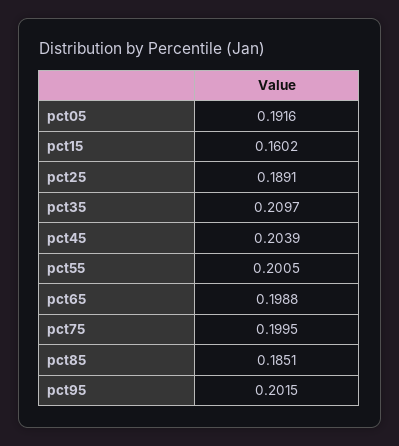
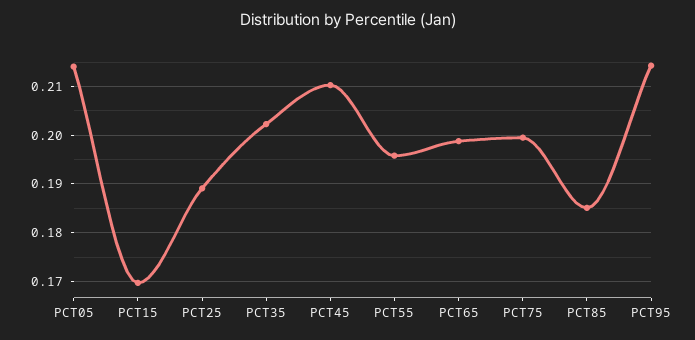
  {
-   "pct05": 0.1916,
+   "pct05": 0.214,
-   "pct15": 0.1602,
+   "pct15": 0.17,
    "pct25": 0.1891,
-   "pct35": 0.2097,
+   "pct35": 0.202,
-   "pct45": 0.2039,
+   "pct45": 0.21,
-   "pct55": 0.2005,
+   "pct55": 0.196,
    "pct65": 0.1988,
    "pct75": 0.1995,
    "pct85": 0.1851,
-   "pct95": 0.2015
+   "pct95": 0.214
  }

